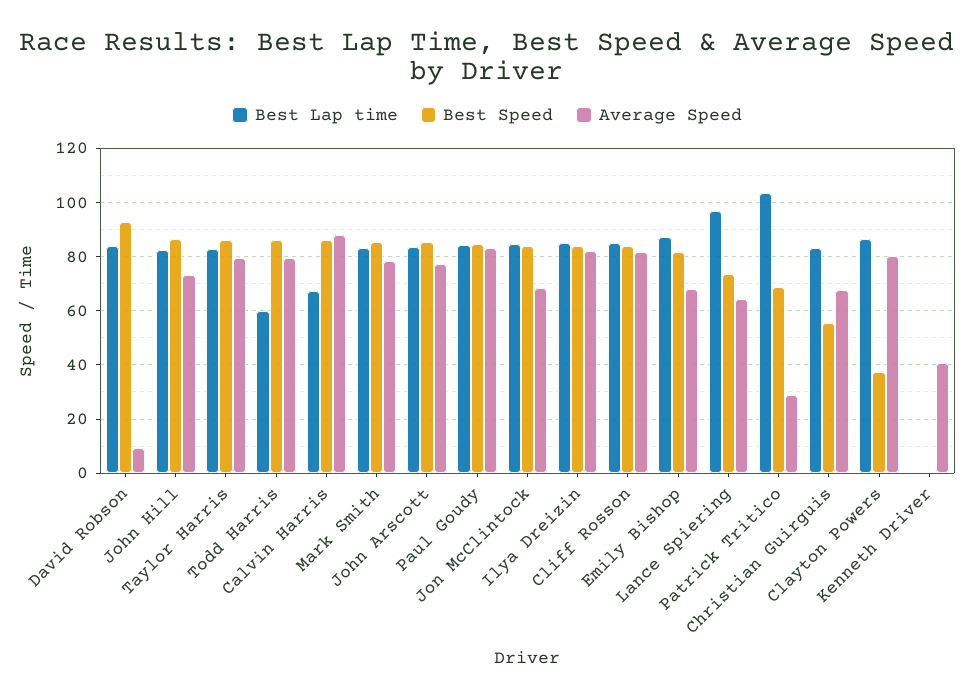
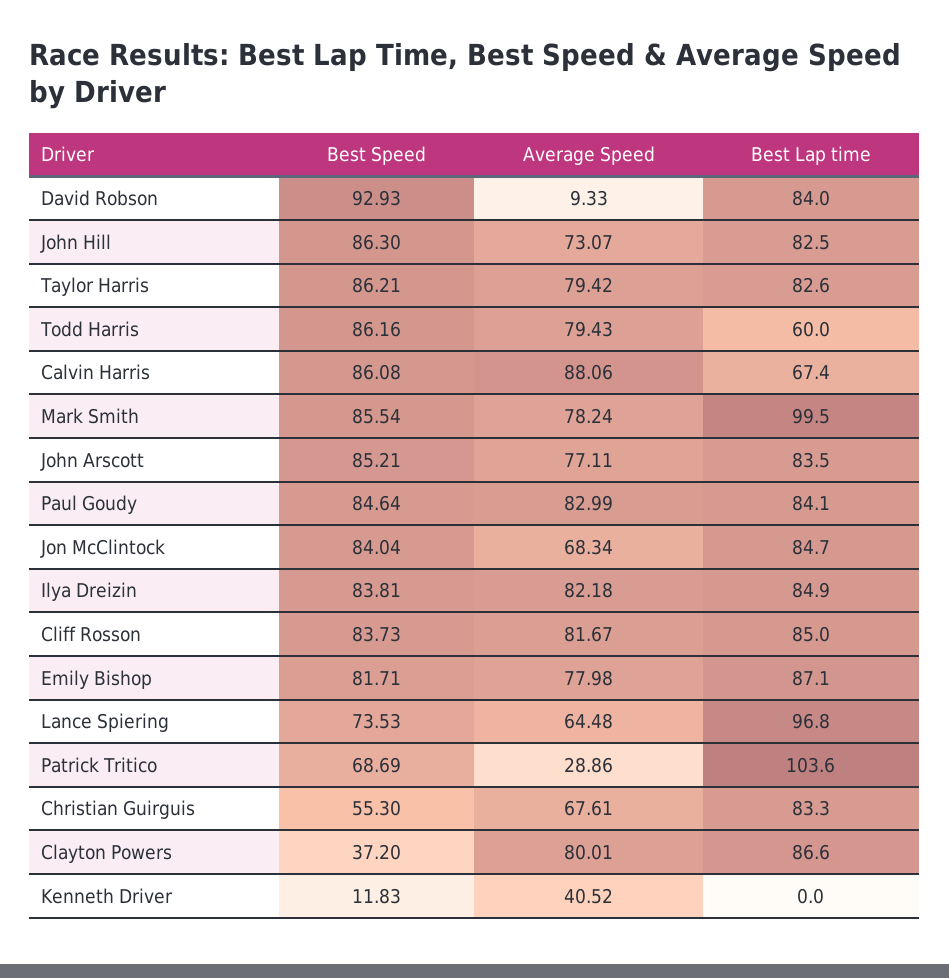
  {
    "Best Lap time": {
      "David Robson": 84,
      "John Hill": 82.5,
      "Taylor Harris": 82.6,
      "Todd Harris": 60,
      "Calvin Harris": 67.4,
-     "Mark Smith": 82.5,
+     "Mark Smith": 99.5,
      "John Arscott": 83.5,
      "Paul Goudy": 84.1,
      "Jon McClintock": 84.7,
      "Ilya Dreizin": 84.9,
      "Cliff Rosson": 85,
      "Emily Bishop": 87.1,
      "Lance Spiering": 96.8,
      "Patrick Tritico": 103.6,
      "Christian Guirguis": 83.3,
      "Clayton Powers": 86.6,
      "Kenneth Driver": 0
    },
    "Best Speed": {
      "David Robson": 92.93,
      "John Hill": 86.3,
      "Taylor Harris": 86.21,
      "Todd Harris": 86.16,
      "Calvin Harris": 86.08,
      "Mark Smith": 85.54,
      "John Arscott": 85.21,
      "Paul Goudy": 84.64,
      "Jon McClintock": 84.04,
      "Ilya Dreizin": 83.81,
      "Cliff Rosson": 83.73,
      "Emily Bishop": 81.71,
      "Lance Spiering": 73.53,
      "Patrick Tritico": 68.69,
      "Christian Guirguis": 55.3,
      "Clayton Powers": 37.2,
-     "Kenneth Driver": 0
+     "Kenneth Driver": 11.83
    },
    "Average Speed": {
      "David Robson": 9.33,
      "John Hill": 73.07,
      "Taylor Harris": 79.42,
      "Todd Harris": 79.43,
      "Calvin Harris": 88.06,
      "Mark Smith": 78.24,
      "John Arscott": 77.11,
      "Paul Goudy": 82.99,
      "Jon McClintock": 68.34,
      "Ilya Dreizin": 82.18,
      "Cliff Rosson": 81.67,
-     "Emily Bishop": 67.5,
+     "Emily Bishop": 77.98,
      "Lance Spiering": 64.48,
      "Patrick Tritico": 28.86,
      "Christian Guirguis": 67.61,
      "Clayton Powers": 80.01,
      "Kenneth Driver": 40.52
    }
  }

